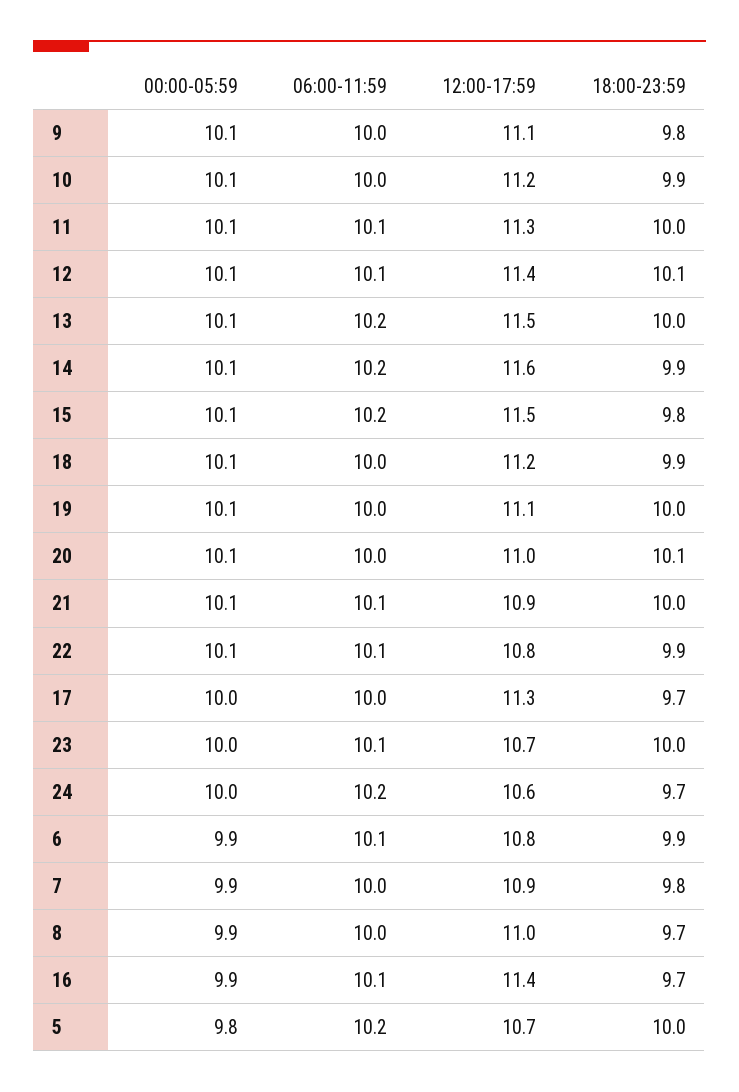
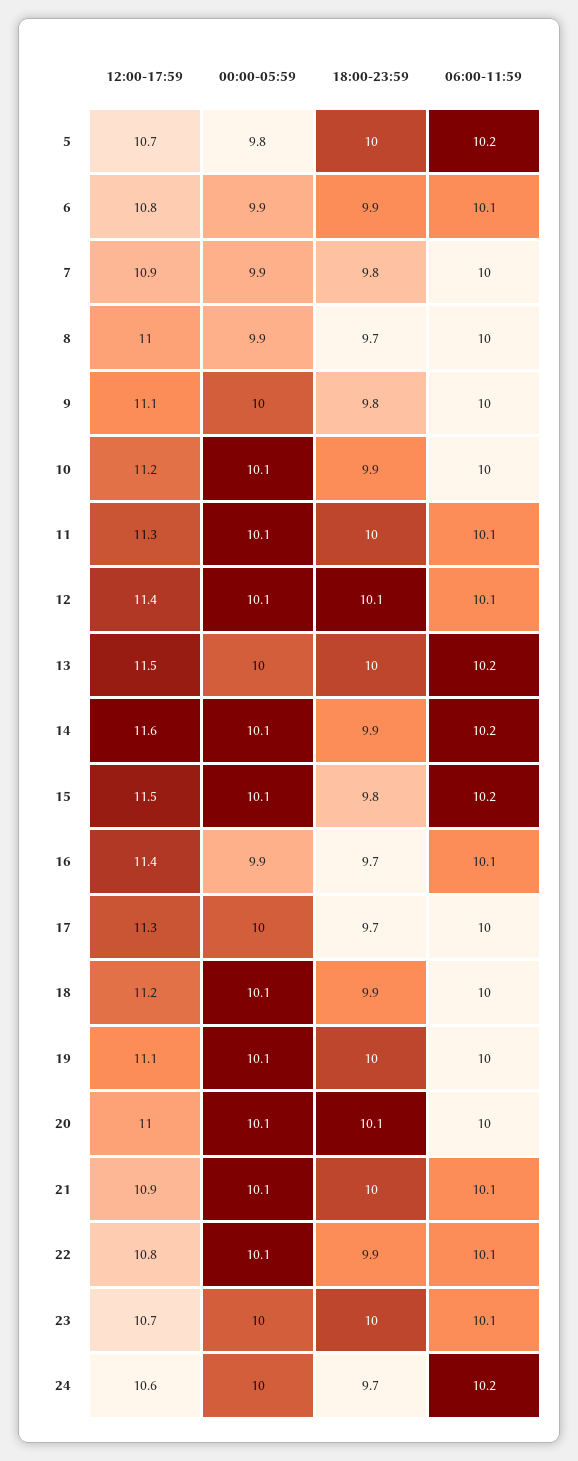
  {
    "00:00-05:59": {
-     "9": 10.1,
+     "9": 10,
      "10": 10.1,
      "11": 10.1,
      "12": 10.1,
-     "13": 10.1,
+     "13": 10,
      "14": 10.1,
      "15": 10.1,
      "18": 10.1,
      "19": 10.1,
      "20": 10.1,
      "21": 10.1,
      "22": 10.1,
      "17": 10,
      "23": 10,
      "24": 10,
      "6": 9.9,
      "7": 9.9,
      "8": 9.9,
      "16": 9.9,
      "5": 9.8
    },
    "06:00-11:59": {
      "9": 10,
      "10": 10,
      "11": 10.1,
      "12": 10.1,
      "13": 10.2,
      "14": 10.2,
      "15": 10.2,
      "18": 10,
      "19": 10,
      "20": 10,
      "21": 10.1,
      "22": 10.1,
      "17": 10,
      "23": 10.1,
      "24": 10.2,
      "6": 10.1,
      "7": 10,
      "8": 10,
      "16": 10.1,
      "5": 10.2
    },
    "12:00-17:59": {
      "9": 11.1,
      "10": 11.2,
      "11": 11.3,
      "12": 11.4,
      "13": 11.5,
      "14": 11.6,
      "15": 11.5,
      "18": 11.2,
      "19": 11.1,
      "20": 11,
      "21": 10.9,
      "22": 10.8,
      "17": 11.3,
      "23": 10.7,
      "24": 10.6,
      "6": 10.8,
      "7": 10.9,
      "8": 11,
      "16": 11.4,
      "5": 10.7
    },
    "18:00-23:59": {
      "9": 9.8,
      "10": 9.9,
      "11": 10,
      "12": 10.1,
      "13": 10,
      "14": 9.9,
      "15": 9.8,
      "18": 9.9,
      "19": 10,
      "20": 10.1,
      "21": 10,
      "22": 9.9,
      "17": 9.7,
      "23": 10,
      "24": 9.7,
      "6": 9.9,
      "7": 9.8,
      "8": 9.7,
      "16": 9.7,
      "5": 10
    }
  }

